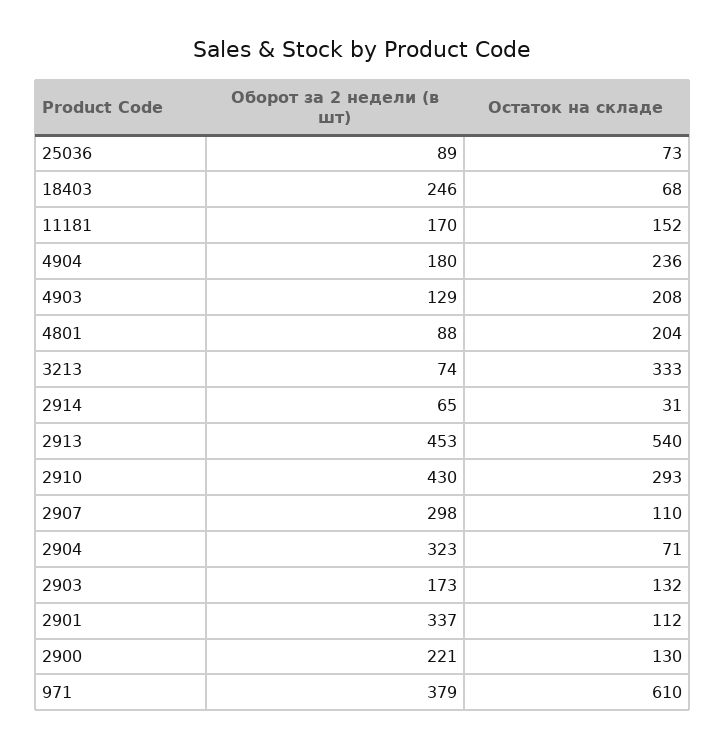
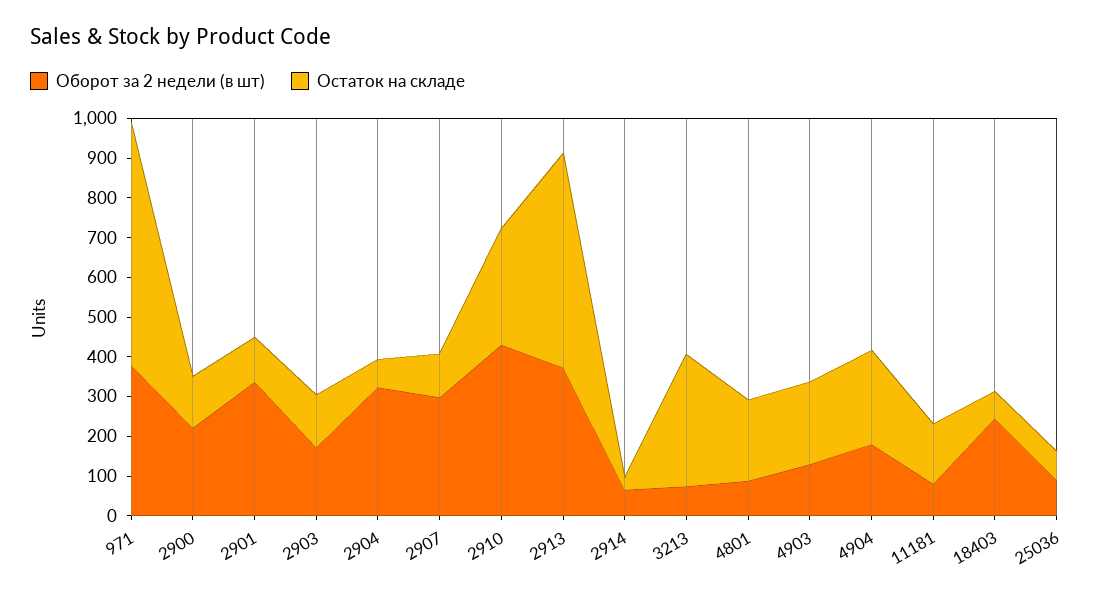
  {
    "Оборот за 2 недели (в шт)": {
      "25036": 89,
      "18403": 246,
-     "11181": 170,
+     "11181": 75,
      "4904": 180,
      "4903": 129,
      "4801": 88,
      "3213": 74,
      "2914": 65,
-     "2913": 453,
+     "2913": 375,
      "2910": 430,
      "2907": 298,
      "2904": 323,
      "2903": 173,
      "2901": 337,
      "2900": 221,
      "971": 379
    },
    "Остаток на складе": {
      "25036": 73,
      "18403": 68,
      "11181": 152,
      "4904": 236,
      "4903": 208,
      "4801": 204,
      "3213": 333,
      "2914": 31,
      "2913": 540,
      "2910": 293,
      "2907": 110,
      "2904": 71,
      "2903": 132,
      "2901": 112,
      "2900": 130,
      "971": 610
    }
  }

